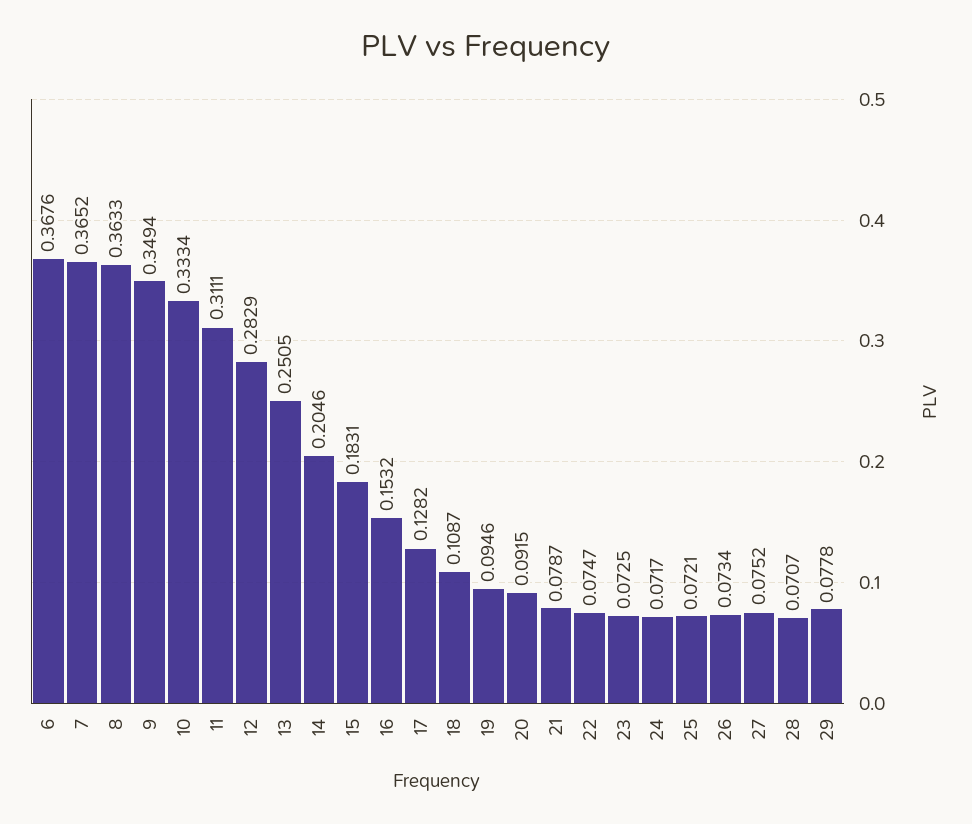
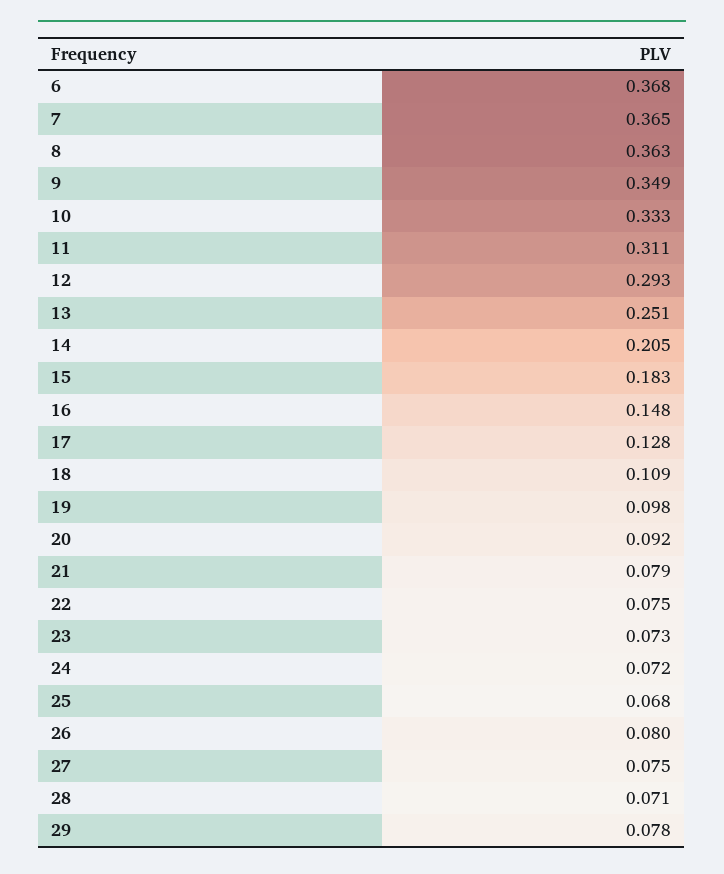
  {
    "6": 0.3676,
    "7": 0.3652,
    "8": 0.3633,
    "9": 0.3494,
    "10": 0.3334,
    "11": 0.3111,
-   "12": 0.2829,
+   "12": 0.293,
    "13": 0.2505,
    "14": 0.2046,
    "15": 0.1831,
-   "16": 0.1532,
+   "16": 0.148,
    "17": 0.1282,
    "18": 0.1087,
-   "19": 0.0946,
+   "19": 0.098,
    "20": 0.0915,
    "21": 0.0787,
    "22": 0.0747,
    "23": 0.0725,
    "24": 0.0717,
-   "25": 0.0721,
+   "25": 0.068,
-   "26": 0.0734,
+   "26": 0.08,
    "27": 0.0752,
    "28": 0.0707,
    "29": 0.0778
  }

